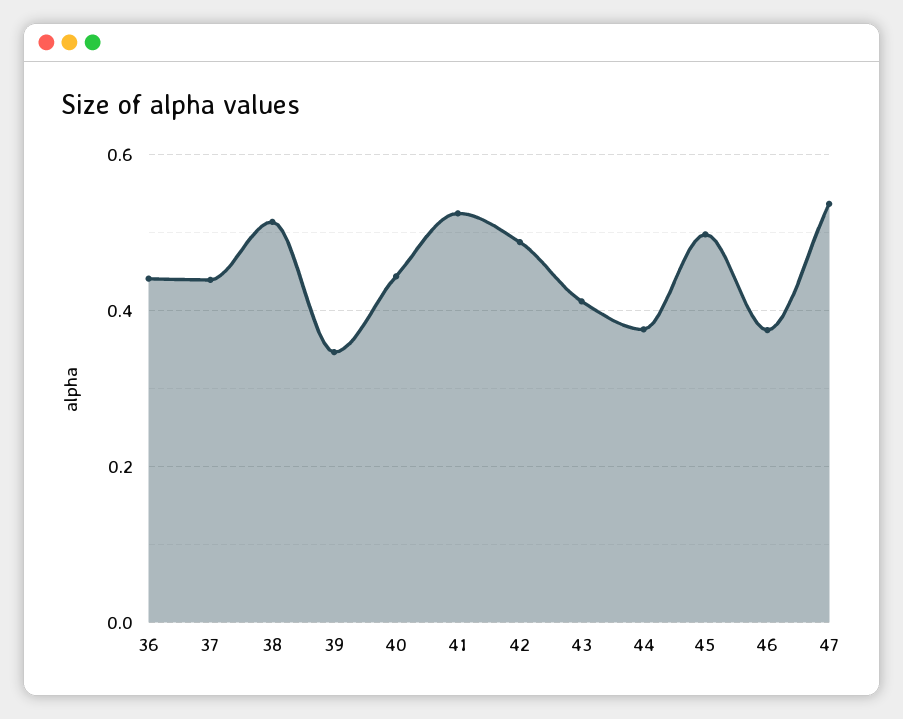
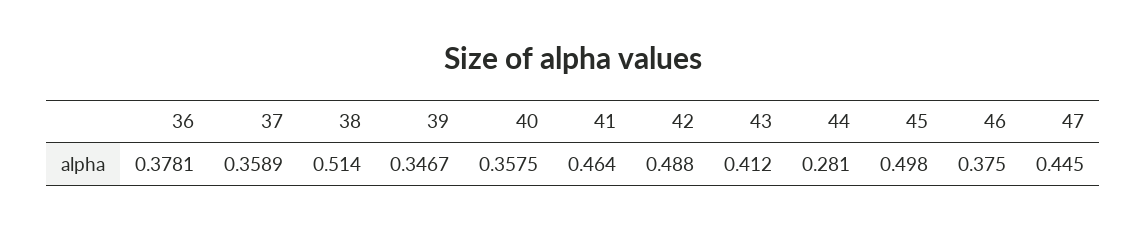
  {
-   "36": 0.44,
+   "36": 0.3781,
-   "37": 0.44,
+   "37": 0.3589,
    "38": 0.514,
    "39": 0.3467,
-   "40": 0.44,
+   "40": 0.3575,
-   "41": 0.52,
+   "41": 0.464,
    "42": 0.488,
    "43": 0.412,
-   "44": 0.38,
+   "44": 0.281,
    "45": 0.498,
    "46": 0.375,
-   "47": 0.54
+   "47": 0.445
  }

